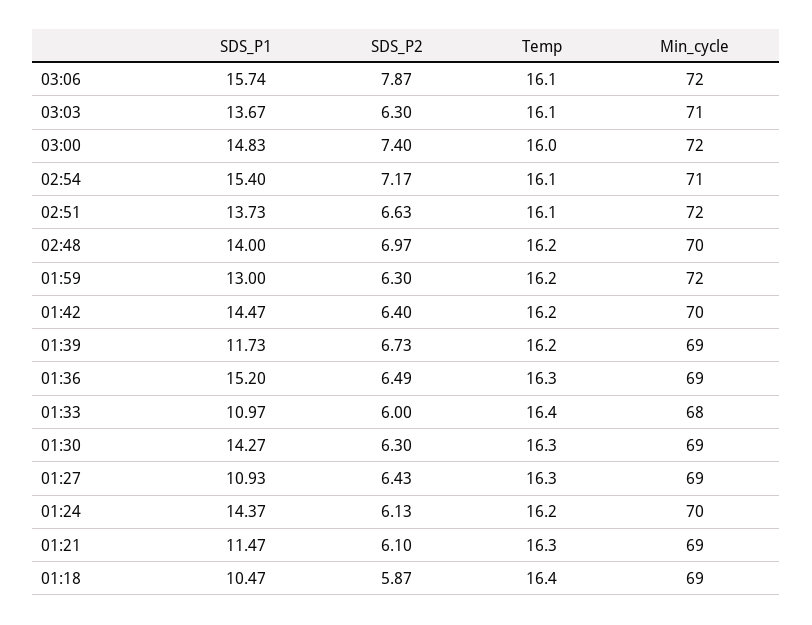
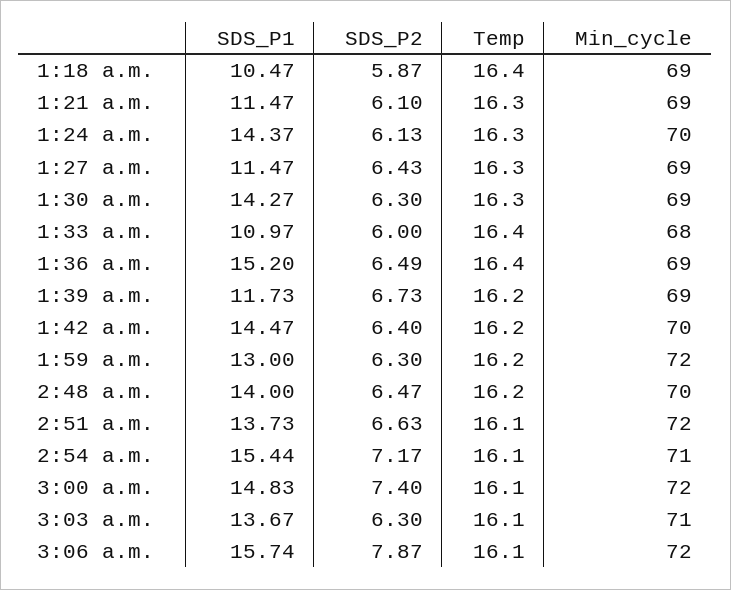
  {
    "SDS_P1": {
      "03:06": 15.74,
      "03:03": 13.67,
      "03:00": 14.83,
-     "02:54": 15.4,
+     "02:54": 15.44,
      "02:51": 13.73,
      "02:48": 14,
      "01:59": 13,
      "01:42": 14.47,
      "01:39": 11.73,
      "01:36": 15.2,
      "01:33": 10.97,
      "01:30": 14.27,
-     "01:27": 10.93,
+     "01:27": 11.47,
      "01:24": 14.37,
      "01:21": 11.47,
      "01:18": 10.47
    },
    "SDS_P2": {
      "03:06": 7.87,
      "03:03": 6.3,
      "03:00": 7.4,
      "02:54": 7.17,
      "02:51": 6.63,
-     "02:48": 6.97,
+     "02:48": 6.47,
      "01:59": 6.3,
      "01:42": 6.4,
      "01:39": 6.73,
      "01:36": 6.49,
      "01:33": 6,
      "01:30": 6.3,
      "01:27": 6.43,
      "01:24": 6.13,
      "01:21": 6.1,
      "01:18": 5.87
    },
    "Temp": {
      "03:06": 16.1,
      "03:03": 16.1,
-     "03:00": 16,
+     "03:00": 16.1,
      "02:54": 16.1,
      "02:51": 16.1,
      "02:48": 16.2,
      "01:59": 16.2,
      "01:42": 16.2,
      "01:39": 16.2,
-     "01:36": 16.3,
+     "01:36": 16.4,
      "01:33": 16.4,
      "01:30": 16.3,
      "01:27": 16.3,
-     "01:24": 16.2,
+     "01:24": 16.3,
      "01:21": 16.3,
      "01:18": 16.4
    },
    "Min_cycle": {
      "03:06": 72,
      "03:03": 71,
      "03:00": 72,
      "02:54": 71,
      "02:51": 72,
      "02:48": 70,
      "01:59": 72,
      "01:42": 70,
      "01:39": 69,
      "01:36": 69,
      "01:33": 68,
      "01:30": 69,
      "01:27": 69,
      "01:24": 70,
      "01:21": 69,
      "01:18": 69
    }
  }

